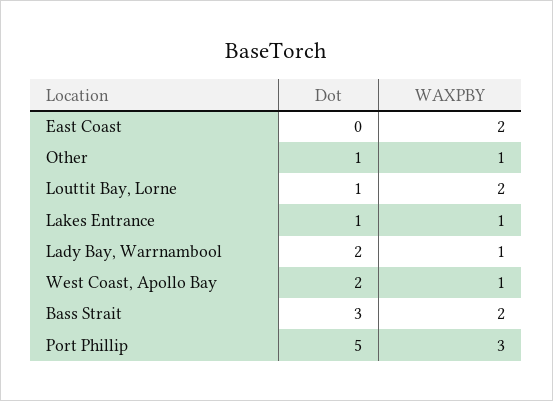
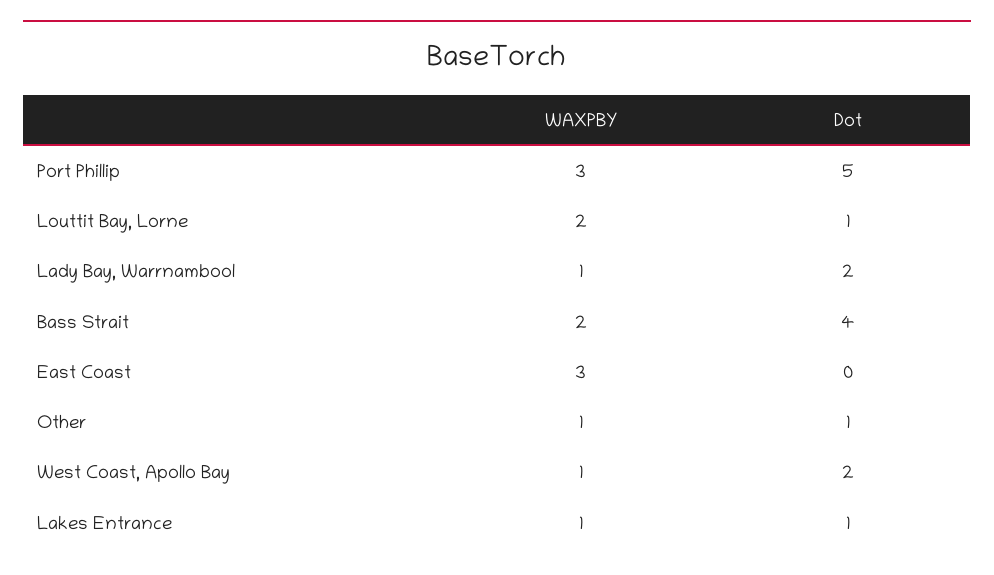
  {
    "Dot": {
      "East Coast": 0,
      "Other": 1,
      "Louttit Bay, Lorne": 1,
      "Lakes Entrance": 1,
      "Lady Bay, Warrnambool": 2,
      "West Coast, Apollo Bay": 2,
-     "Bass Strait": 3,
+     "Bass Strait": 4,
      "Port Phillip": 5
    },
    "WAXPBY": {
-     "East Coast": 2,
+     "East Coast": 3,
      "Other": 1,
      "Louttit Bay, Lorne": 2,
      "Lakes Entrance": 1,
      "Lady Bay, Warrnambool": 1,
      "West Coast, Apollo Bay": 1,
      "Bass Strait": 2,
      "Port Phillip": 3
    }
  }

